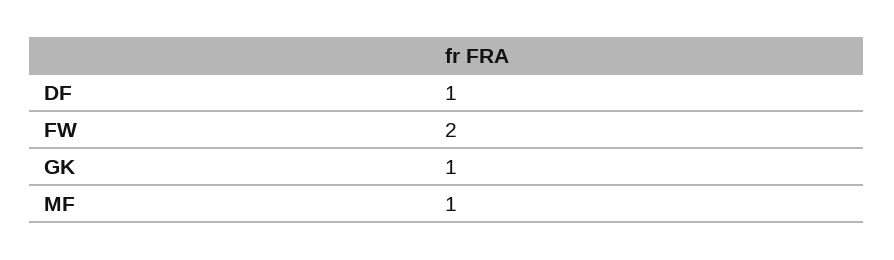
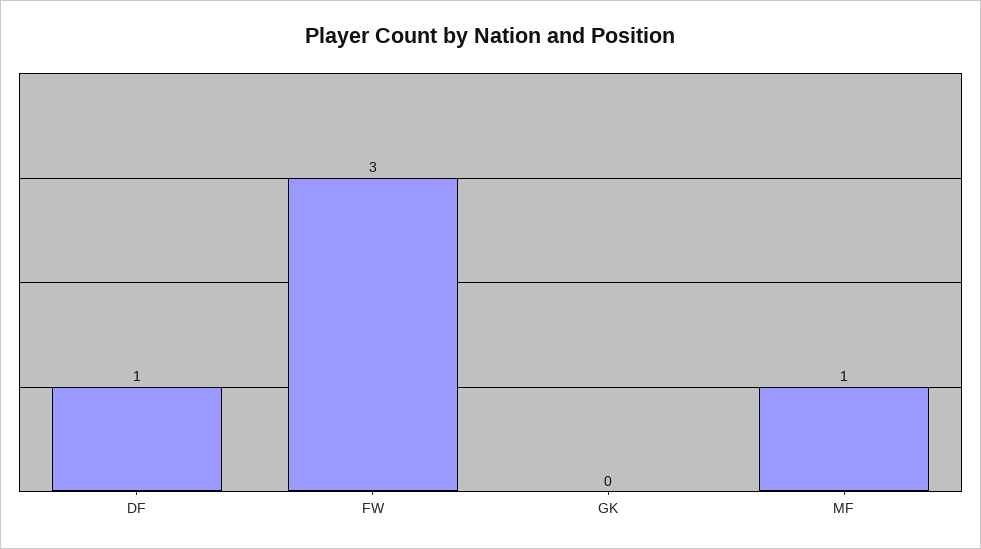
  {
    "DF": 1,
-   "FW": 2,
+   "FW": 3,
-   "GK": 1,
+   "GK": 0,
    "MF": 1
  }

